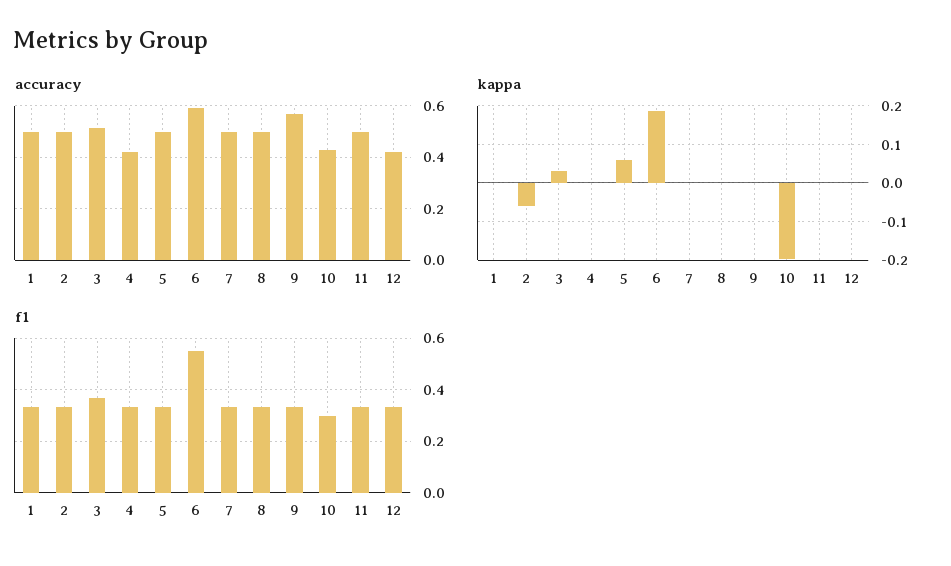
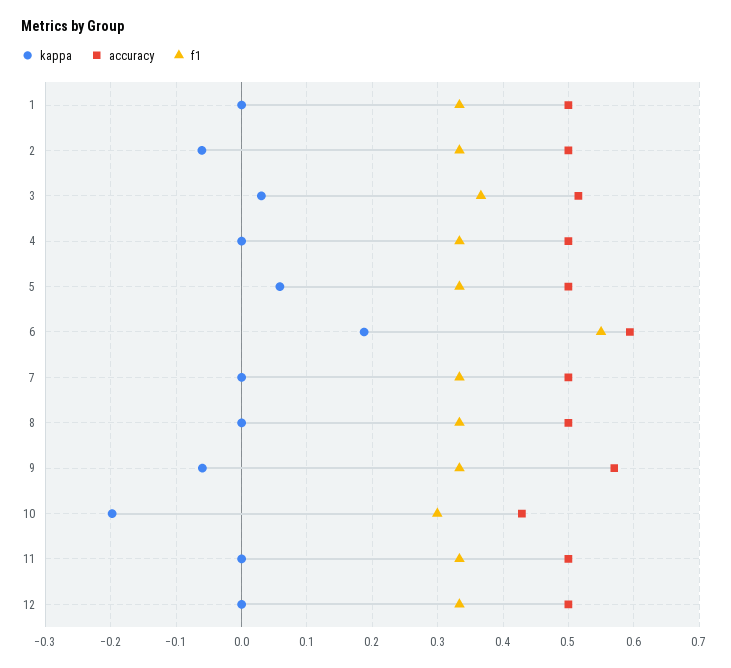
  {
    "accuracy": {
      "1": 0.5,
      "2": 0.5,
      "3": 0.52,
-     "4": 0.425,
+     "4": 0.5,
      "5": 0.5,
      "6": 0.59,
      "7": 0.5,
      "8": 0.5,
      "9": 0.57,
      "10": 0.43,
      "11": 0.5,
-     "12": 0.425
+     "12": 0.5
    },
    "kappa": {
      "1": 0,
      "2": -0.06,
      "3": 0.03,
      "4": 0,
      "5": 0.06,
      "6": 0.19,
      "7": 0,
      "8": 0,
-     "9": 0,
+     "9": -0.06,
      "10": -0.2,
      "11": 0,
      "12": 0
    },
    "f1": {
      "1": 0.33,
      "2": 0.33,
      "3": 0.37,
      "4": 0.33,
      "5": 0.33,
      "6": 0.55,
      "7": 0.33,
      "8": 0.33,
      "9": 0.33,
      "10": 0.3,
      "11": 0.33,
      "12": 0.33
    }
  }

